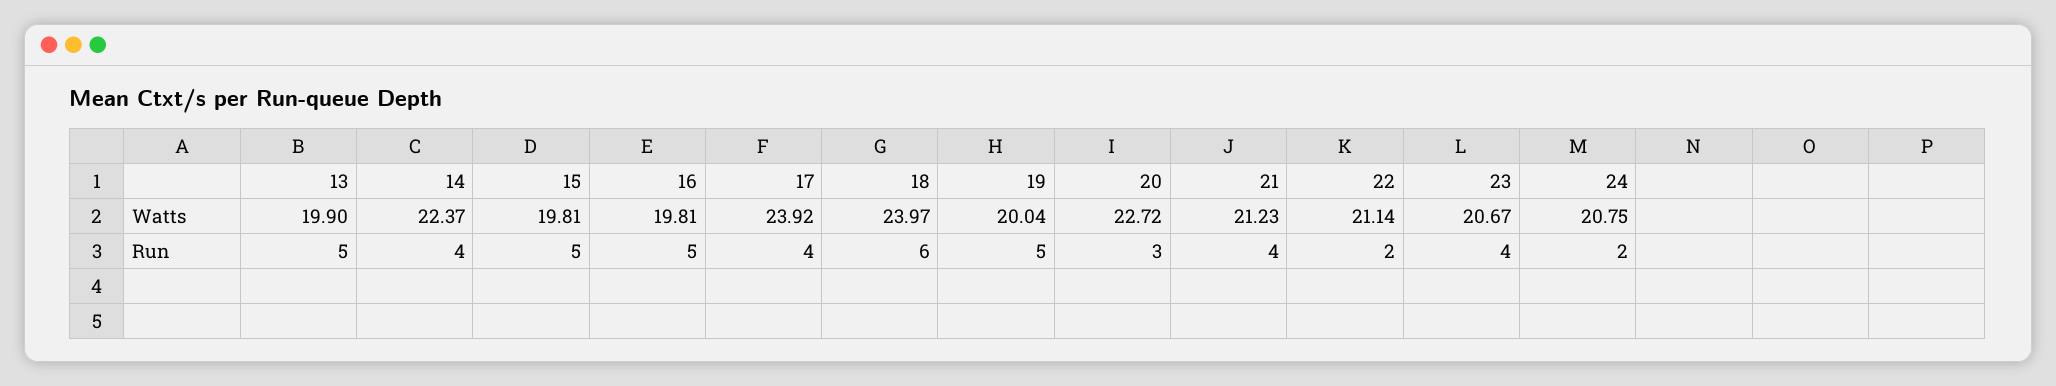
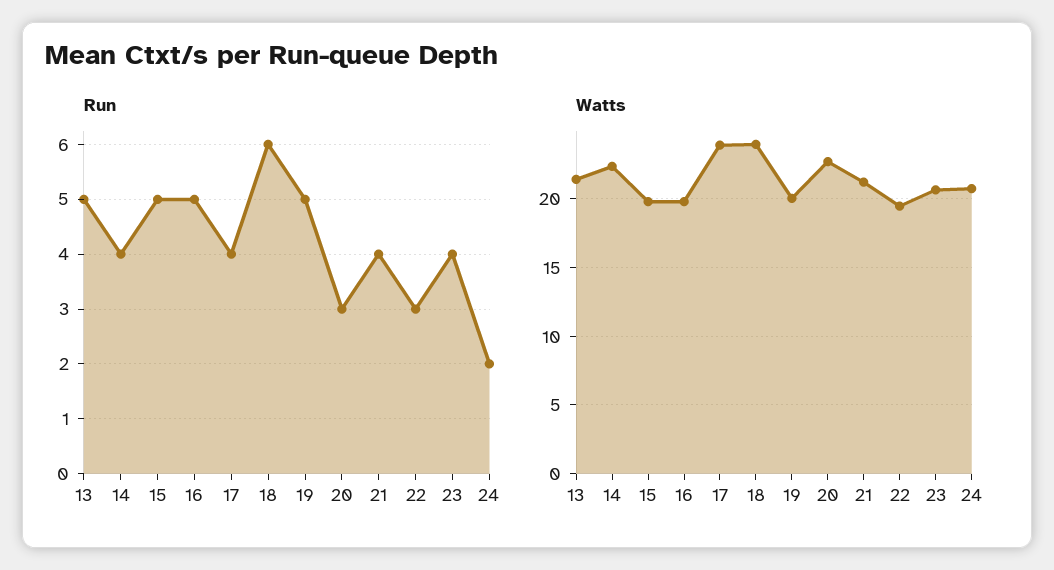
  {
    "Watts": {
-     "13": 19.9,
+     "13": 21.5,
      "14": 22.37,
      "15": 19.81,
      "16": 19.81,
      "17": 23.92,
      "18": 23.97,
      "19": 20.04,
      "20": 22.72,
      "21": 21.23,
-     "22": 21.14,
+     "22": 19.5,
      "23": 20.67,
      "24": 20.75
    },
    "Run": {
      "13": 5,
      "14": 4,
      "15": 5,
      "16": 5,
      "17": 4,
      "18": 6,
      "19": 5,
      "20": 3,
      "21": 4,
-     "22": 2,
+     "22": 3,
      "23": 4,
      "24": 2
    }
  }

